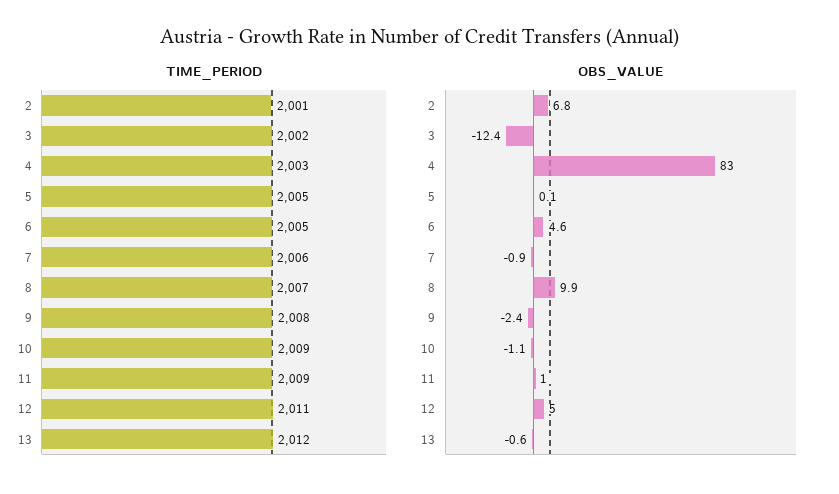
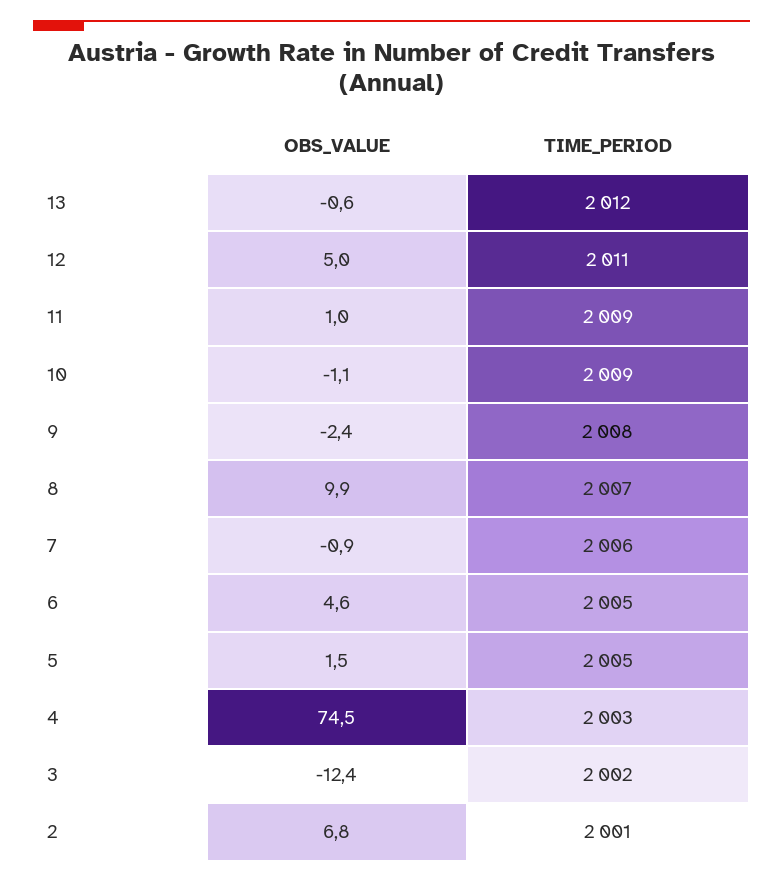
  {
    "TIME_PERIOD": {
      "2": 2001,
      "3": 2002,
      "4": 2003,
      "5": 2005,
      "6": 2005,
      "7": 2006,
      "8": 2007,
      "9": 2008,
      "10": 2009,
      "11": 2009,
      "12": 2011,
      "13": 2012
    },
    "OBS_VALUE": {
      "2": 6.8,
      "3": -12.4,
-     "4": 83,
+     "4": 74.5,
-     "5": 0.1,
+     "5": 1.5,
      "6": 4.6,
      "7": -0.9,
      "8": 9.9,
      "9": -2.4,
      "10": -1.1,
      "11": 1,
      "12": 5,
      "13": -0.6
    }
  }

